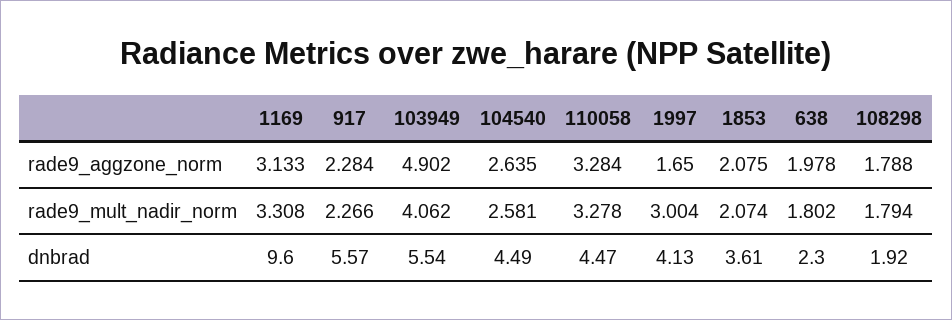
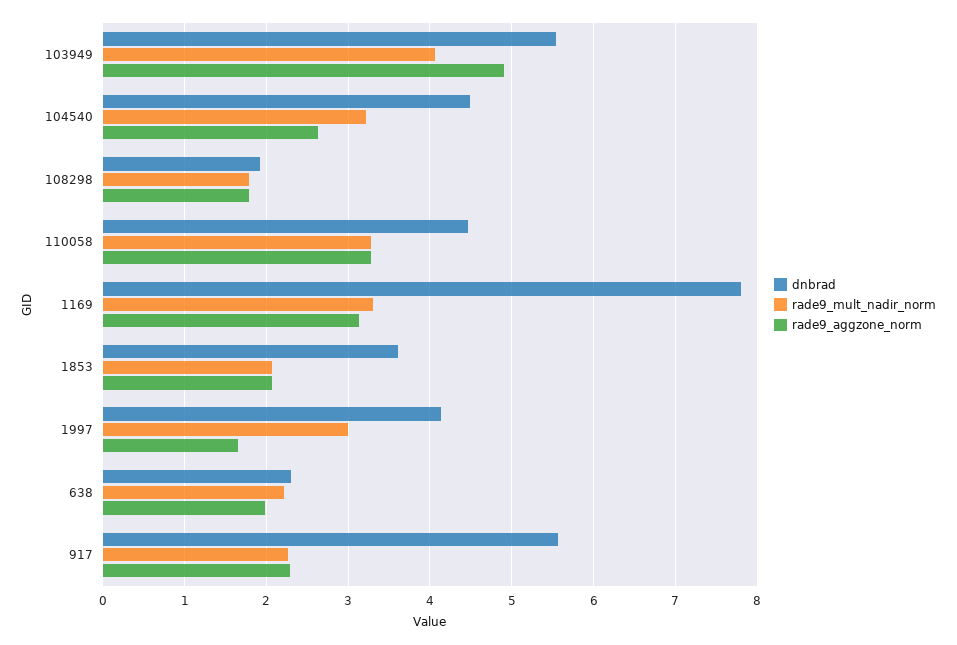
  {
    "rade9_aggzone_norm": {
      "1169": 3.133,
      "917": 2.284,
      "103949": 4.902,
      "104540": 2.635,
      "110058": 3.284,
      "1997": 1.65,
      "1853": 2.075,
      "638": 1.978,
      "108298": 1.788
    },
    "rade9_mult_nadir_norm": {
      "1169": 3.308,
      "917": 2.266,
      "103949": 4.062,
-     "104540": 2.581,
+     "104540": 3.2,
      "110058": 3.278,
      "1997": 3.004,
      "1853": 2.074,
-     "638": 1.802,
+     "638": 2.2,
      "108298": 1.794
    },
    "dnbrad": {
-     "1169": 9.6,
+     "1169": 7.8,
      "917": 5.57,
      "103949": 5.54,
      "104540": 4.49,
      "110058": 4.47,
      "1997": 4.13,
      "1853": 3.61,
      "638": 2.3,
      "108298": 1.92
    }
  }

